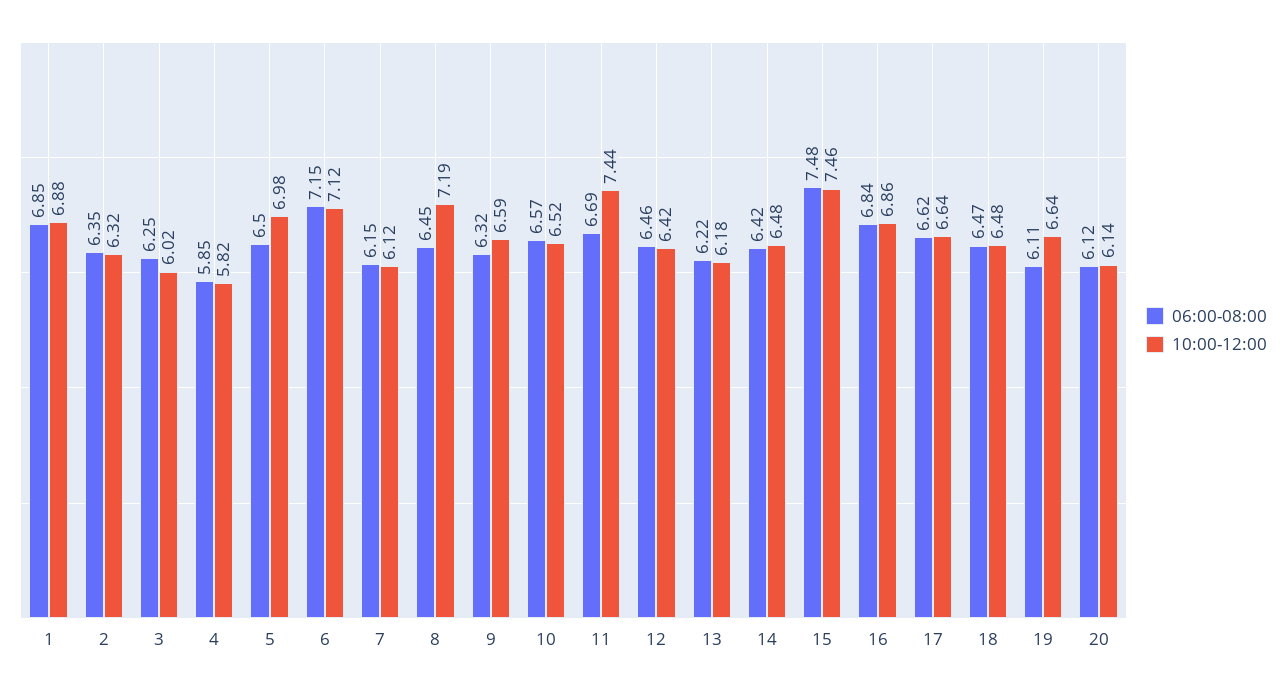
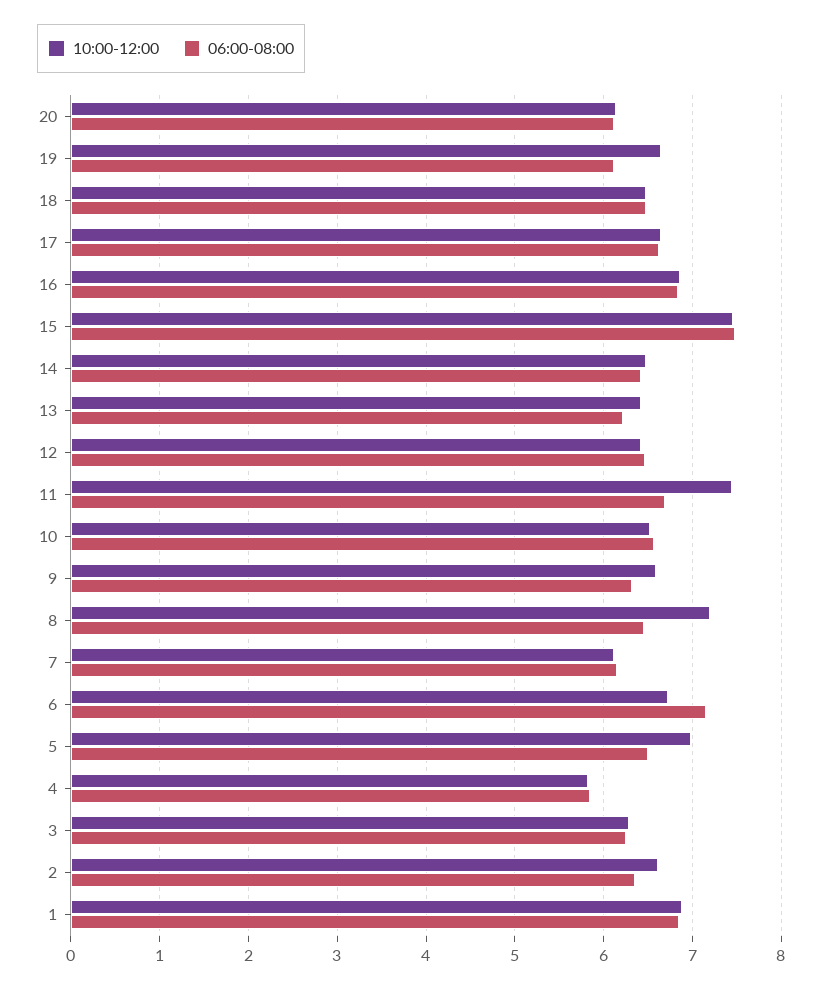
  {
    "06:00-08:00": {
      "1": 6.85,
      "2": 6.35,
      "3": 6.25,
      "4": 5.85,
      "5": 6.5,
      "6": 7.15,
      "7": 6.15,
      "8": 6.45,
      "9": 6.32,
      "10": 6.57,
      "11": 6.69,
      "12": 6.46,
      "13": 6.22,
      "14": 6.42,
      "15": 7.48,
      "16": 6.84,
      "17": 6.62,
      "18": 6.47,
      "19": 6.11,
      "20": 6.12
    },
    "10:00-12:00": {
      "1": 6.88,
-     "2": 6.32,
+     "2": 6.6,
-     "3": 6.02,
+     "3": 6.3,
      "4": 5.82,
      "5": 6.98,
-     "6": 7.12,
+     "6": 6.7,
      "7": 6.12,
      "8": 7.19,
      "9": 6.59,
      "10": 6.52,
      "11": 7.44,
      "12": 6.42,
-     "13": 6.18,
+     "13": 6.4,
      "14": 6.48,
      "15": 7.46,
      "16": 6.86,
      "17": 6.64,
      "18": 6.48,
      "19": 6.64,
      "20": 6.14
    }
  }

